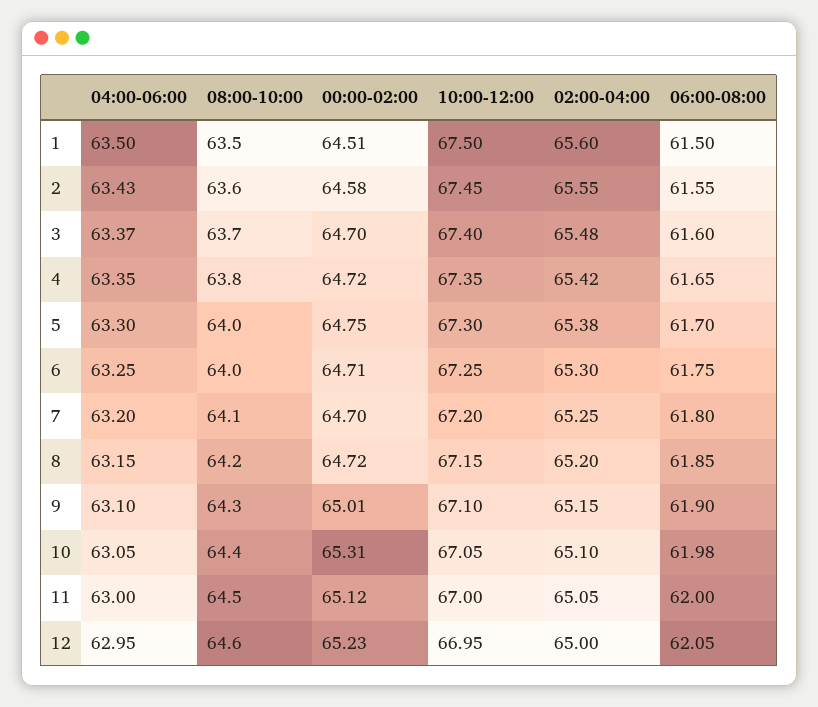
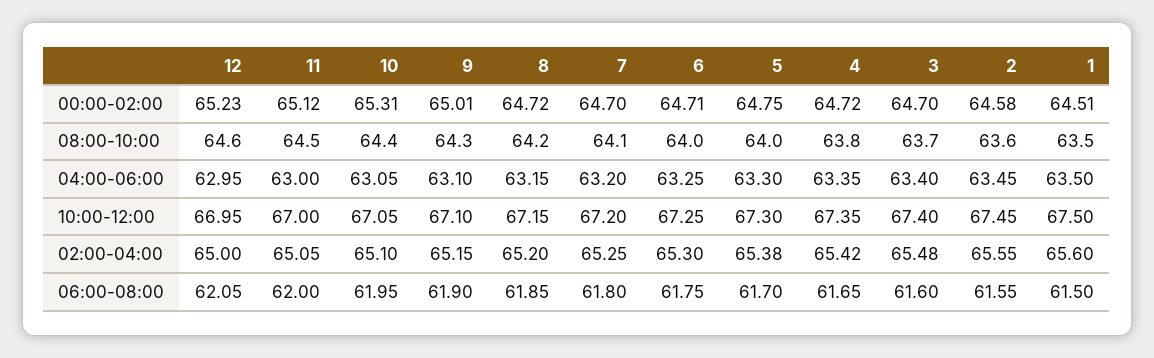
  {
    "04:00-06:00": {
      "1": 63.5,
-     "2": 63.43,
+     "2": 63.45,
-     "3": 63.37,
+     "3": 63.4,
      "4": 63.35,
      "5": 63.3,
      "6": 63.25,
      "7": 63.2,
      "8": 63.15,
      "9": 63.1,
      "10": 63.05,
      "11": 63,
      "12": 62.95
    },
    "08:00-10:00": {
      "1": 63.5,
      "2": 63.6,
      "3": 63.7,
      "4": 63.8,
      "5": 64,
      "6": 64,
      "7": 64.1,
      "8": 64.2,
      "9": 64.3,
      "10": 64.4,
      "11": 64.5,
      "12": 64.6
    },
    "00:00-02:00": {
      "1": 64.51,
      "2": 64.58,
      "3": 64.7,
      "4": 64.72,
      "5": 64.75,
      "6": 64.71,
      "7": 64.7,
      "8": 64.72,
      "9": 65.01,
      "10": 65.31,
      "11": 65.12,
      "12": 65.23
    },
    "10:00-12:00": {
      "1": 67.5,
      "2": 67.45,
      "3": 67.4,
      "4": 67.35,
      "5": 67.3,
      "6": 67.25,
      "7": 67.2,
      "8": 67.15,
      "9": 67.1,
      "10": 67.05,
      "11": 67,
      "12": 66.95
    },
    "02:00-04:00": {
      "1": 65.6,
      "2": 65.55,
      "3": 65.48,
      "4": 65.42,
      "5": 65.38,
      "6": 65.3,
      "7": 65.25,
      "8": 65.2,
      "9": 65.15,
      "10": 65.1,
      "11": 65.05,
      "12": 65
    },
    "06:00-08:00": {
      "1": 61.5,
      "2": 61.55,
      "3": 61.6,
      "4": 61.65,
      "5": 61.7,
      "6": 61.75,
      "7": 61.8,
      "8": 61.85,
      "9": 61.9,
-     "10": 61.98,
+     "10": 61.95,
      "11": 62,
      "12": 62.05
    }
  }

